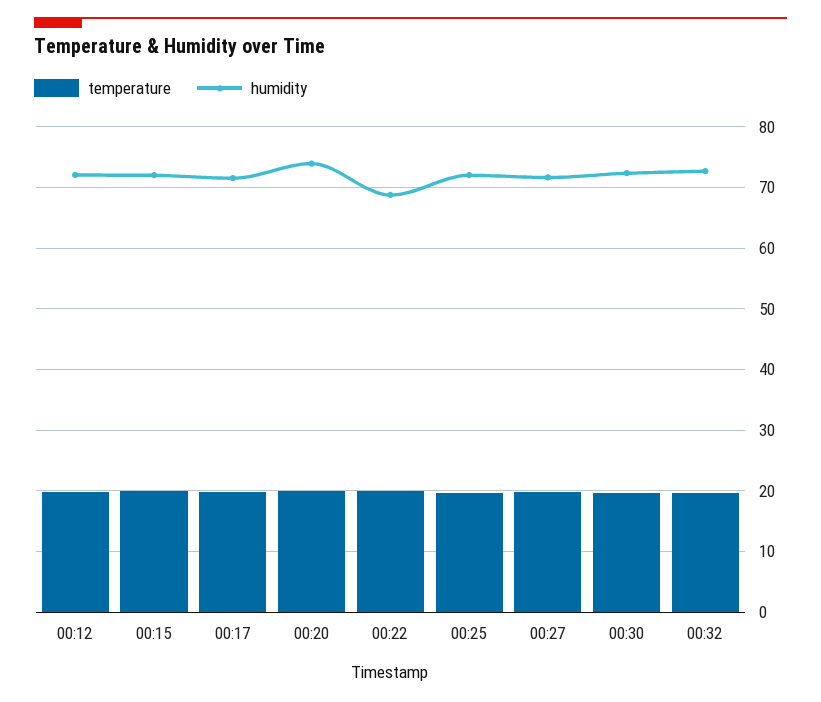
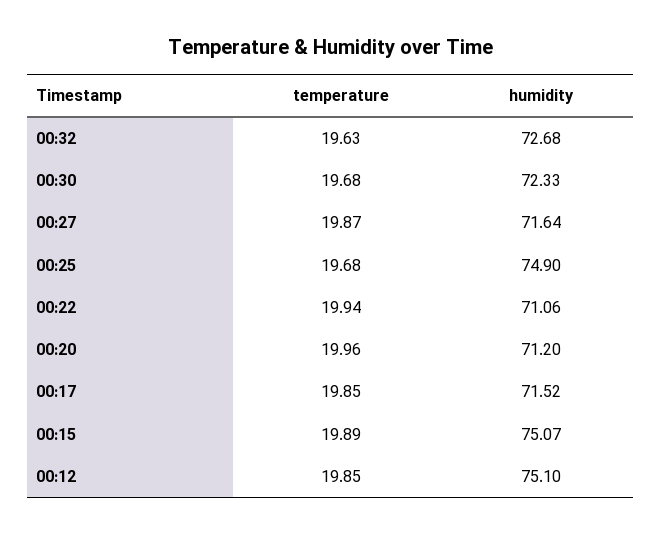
  {
    "temperature": {
      "00:12": 19.85,
      "00:15": 19.89,
      "00:17": 19.85,
      "00:20": 19.96,
      "00:22": 19.94,
      "00:25": 19.68,
      "00:27": 19.87,
      "00:30": 19.68,
      "00:32": 19.63
    },
    "humidity": {
-     "00:12": 72,
+     "00:12": 75.1,
-     "00:15": 72,
+     "00:15": 75.07,
      "00:17": 71.52,
-     "00:20": 74,
+     "00:20": 71.2,
-     "00:22": 69,
+     "00:22": 71.06,
-     "00:25": 72,
+     "00:25": 74.9,
      "00:27": 71.64,
      "00:30": 72.33,
      "00:32": 72.68
    }
  }

